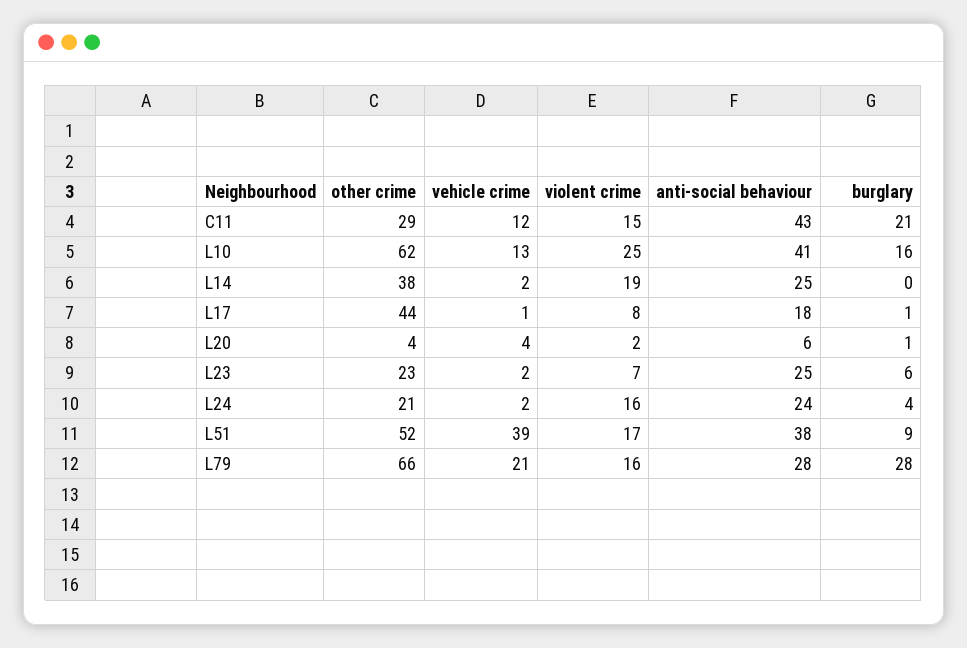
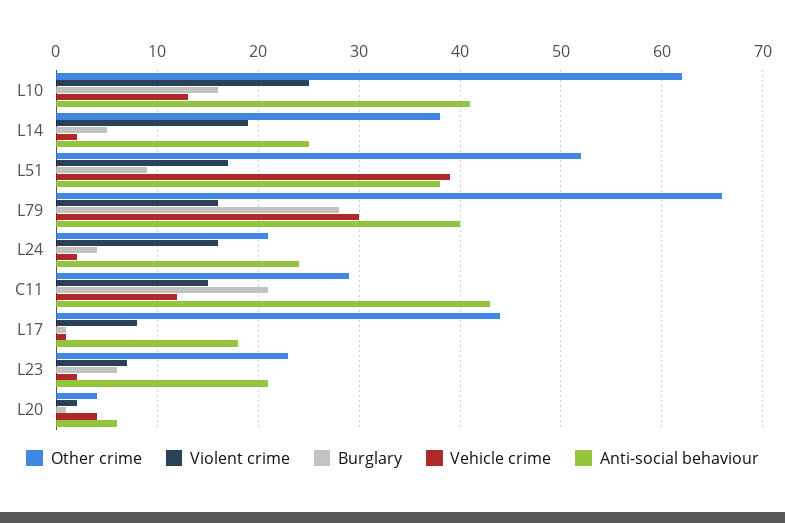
  {
    "other crime": {
      "C11": 29,
      "L10": 62,
      "L14": 38,
      "L17": 44,
      "L20": 4,
      "L23": 23,
      "L24": 21,
      "L51": 52,
      "L79": 66
    },
    "vehicle crime": {
      "C11": 12,
      "L10": 13,
      "L14": 2,
      "L17": 1,
      "L20": 4,
      "L23": 2,
      "L24": 2,
      "L51": 39,
-     "L79": 21
+     "L79": 30
    },
    "violent crime": {
      "C11": 15,
      "L10": 25,
      "L14": 19,
      "L17": 8,
      "L20": 2,
      "L23": 7,
      "L24": 16,
      "L51": 17,
      "L79": 16
    },
    "anti-social behaviour": {
      "C11": 43,
      "L10": 41,
      "L14": 25,
      "L17": 18,
      "L20": 6,
-     "L23": 25,
+     "L23": 21,
      "L24": 24,
      "L51": 38,
-     "L79": 28
+     "L79": 40
    },
    "burglary": {
      "C11": 21,
      "L10": 16,
-     "L14": 0,
+     "L14": 5,
      "L17": 1,
      "L20": 1,
      "L23": 6,
      "L24": 4,
      "L51": 9,
      "L79": 28
    }
  }

